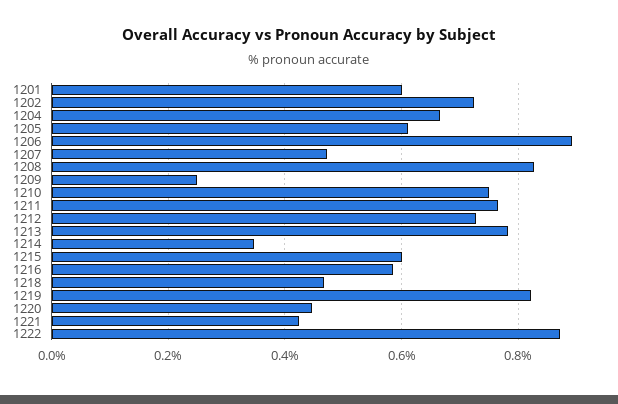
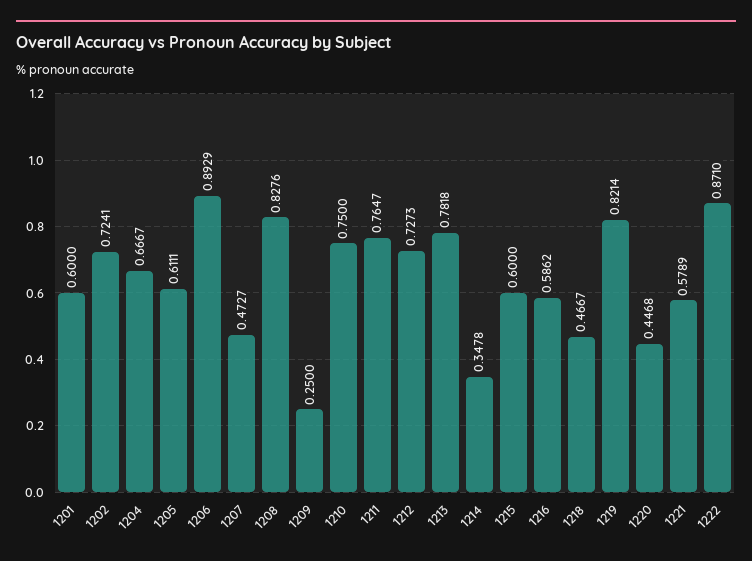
  {
    "1201": 0.6,
    "1202": 0.7241,
    "1204": 0.6667,
    "1205": 0.6111,
    "1206": 0.8929,
    "1207": 0.4727,
    "1208": 0.8276,
    "1209": 0.25,
    "1210": 0.75,
    "1211": 0.7647,
    "1212": 0.7273,
    "1213": 0.7818,
    "1214": 0.3478,
    "1215": 0.6,
    "1216": 0.5862,
    "1218": 0.4667,
    "1219": 0.8214,
    "1220": 0.4468,
-   "1221": 0.42,
+   "1221": 0.5789,
    "1222": 0.871
  }

